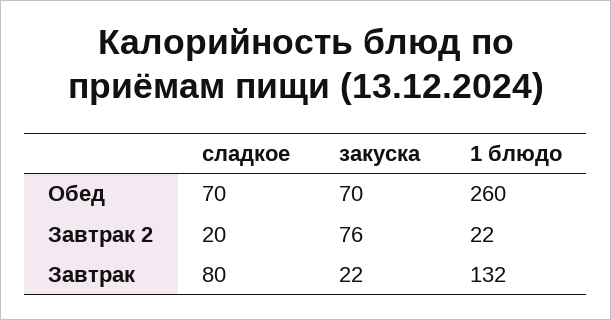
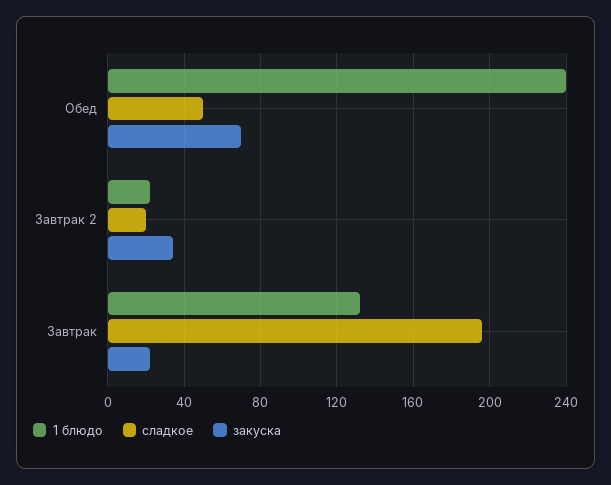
  {
    "сладкое": {
-     "Обед": 70,
+     "Обед": 50,
      "Завтрак 2": 20,
-     "Завтрак": 80
+     "Завтрак": 195
    },
    "закуска": {
      "Обед": 70,
-     "Завтрак 2": 76,
+     "Завтрак 2": 35,
      "Завтрак": 22
    },
    "1 блюдо": {
-     "Обед": 260,
+     "Обед": 240,
      "Завтрак 2": 22,
      "Завтрак": 132
    }
  }

